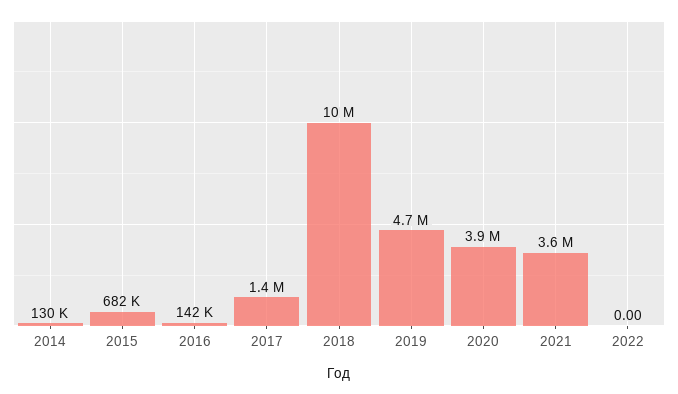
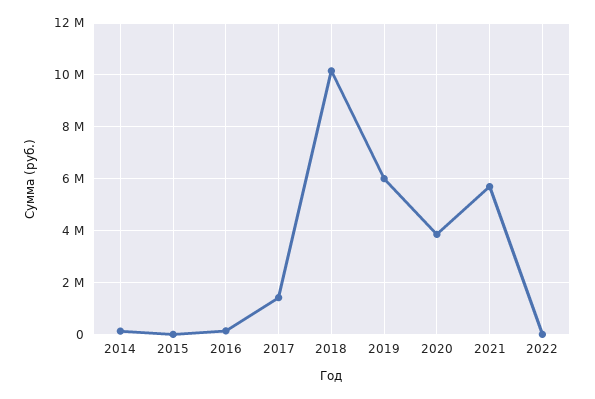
  {
    "2014": 130000,
-   "2015": 682000,
+   "2015": 0,
    "2016": 142000,
    "2017": 1400000,
    "2018": 10000000,
-   "2019": 4700000,
+   "2019": 6000000,
    "2020": 3900000,
-   "2021": 3600000,
+   "2021": 5750000,
    "2022": 0
  }

